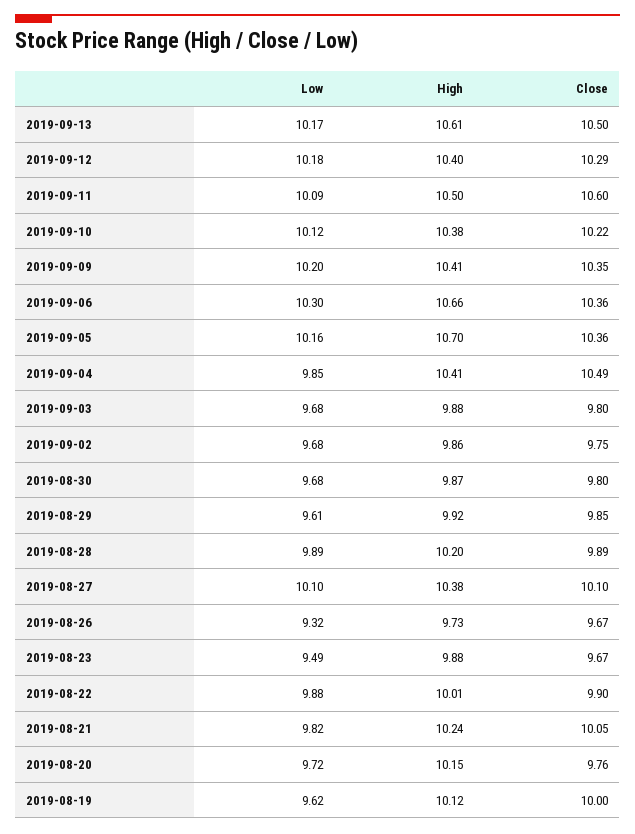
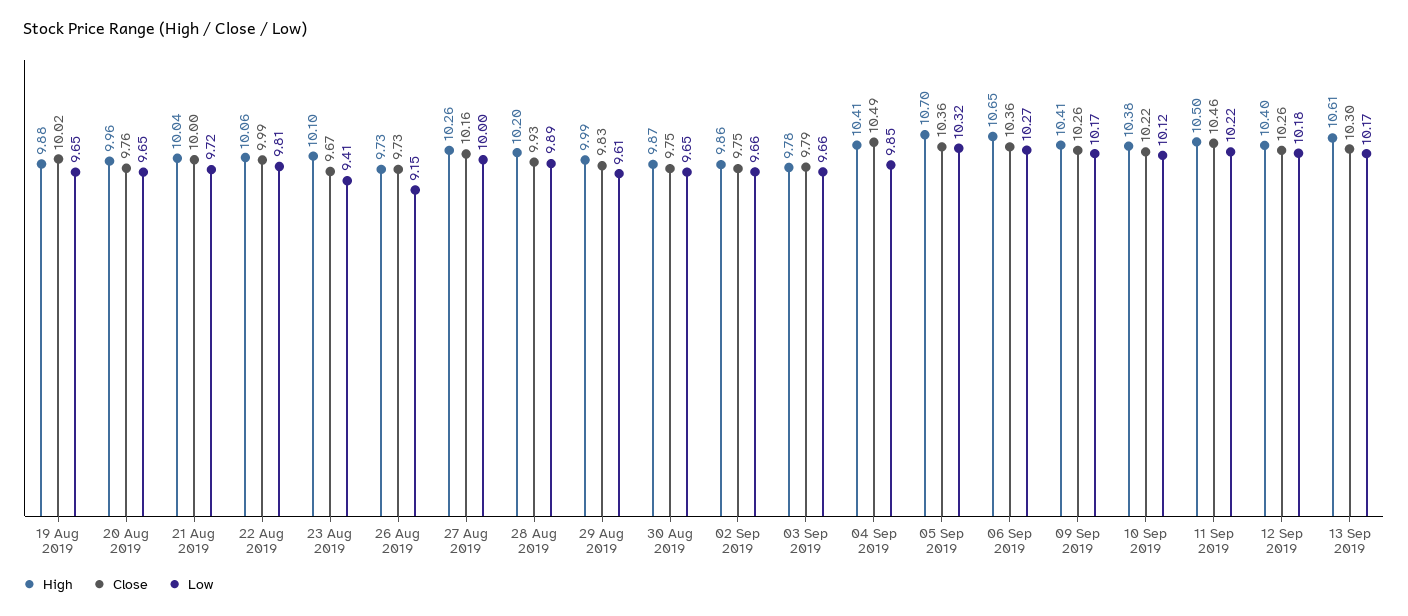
  {
    "Low": {
      "2019-09-13": 10.17,
      "2019-09-12": 10.18,
-     "2019-09-11": 10.09,
+     "2019-09-11": 10.22,
      "2019-09-10": 10.12,
-     "2019-09-09": 10.2,
+     "2019-09-09": 10.17,
-     "2019-09-06": 10.3,
+     "2019-09-06": 10.27,
-     "2019-09-05": 10.16,
+     "2019-09-05": 10.32,
      "2019-09-04": 9.85,
-     "2019-09-03": 9.68,
+     "2019-09-03": 9.66,
-     "2019-09-02": 9.68,
+     "2019-09-02": 9.66,
-     "2019-08-30": 9.68,
+     "2019-08-30": 9.65,
      "2019-08-29": 9.61,
      "2019-08-28": 9.89,
-     "2019-08-27": 10.1,
+     "2019-08-27": 10,
-     "2019-08-26": 9.32,
+     "2019-08-26": 9.15,
-     "2019-08-23": 9.49,
+     "2019-08-23": 9.41,
-     "2019-08-22": 9.88,
+     "2019-08-22": 9.81,
-     "2019-08-21": 9.82,
+     "2019-08-21": 9.72,
-     "2019-08-20": 9.72,
+     "2019-08-20": 9.65,
-     "2019-08-19": 9.62
+     "2019-08-19": 9.65
    },
    "High": {
      "2019-09-13": 10.61,
      "2019-09-12": 10.4,
      "2019-09-11": 10.5,
      "2019-09-10": 10.38,
      "2019-09-09": 10.41,
-     "2019-09-06": 10.66,
+     "2019-09-06": 10.65,
      "2019-09-05": 10.7,
      "2019-09-04": 10.41,
-     "2019-09-03": 9.88,
+     "2019-09-03": 9.78,
      "2019-09-02": 9.86,
      "2019-08-30": 9.87,
-     "2019-08-29": 9.92,
+     "2019-08-29": 9.99,
      "2019-08-28": 10.2,
-     "2019-08-27": 10.38,
+     "2019-08-27": 10.26,
      "2019-08-26": 9.73,
-     "2019-08-23": 9.88,
+     "2019-08-23": 10.1,
-     "2019-08-22": 10.01,
+     "2019-08-22": 10.06,
-     "2019-08-21": 10.24,
+     "2019-08-21": 10.04,
-     "2019-08-20": 10.15,
+     "2019-08-20": 9.96,
-     "2019-08-19": 10.12
+     "2019-08-19": 9.88
    },
    "Close": {
-     "2019-09-13": 10.5,
+     "2019-09-13": 10.3,
-     "2019-09-12": 10.29,
+     "2019-09-12": 10.26,
-     "2019-09-11": 10.6,
+     "2019-09-11": 10.46,
      "2019-09-10": 10.22,
-     "2019-09-09": 10.35,
+     "2019-09-09": 10.26,
      "2019-09-06": 10.36,
      "2019-09-05": 10.36,
      "2019-09-04": 10.49,
-     "2019-09-03": 9.8,
+     "2019-09-03": 9.79,
      "2019-09-02": 9.75,
-     "2019-08-30": 9.8,
+     "2019-08-30": 9.75,
-     "2019-08-29": 9.85,
+     "2019-08-29": 9.83,
-     "2019-08-28": 9.89,
+     "2019-08-28": 9.93,
-     "2019-08-27": 10.1,
+     "2019-08-27": 10.16,
-     "2019-08-26": 9.67,
+     "2019-08-26": 9.73,
      "2019-08-23": 9.67,
-     "2019-08-22": 9.9,
+     "2019-08-22": 9.99,
-     "2019-08-21": 10.05,
+     "2019-08-21": 10,
      "2019-08-20": 9.76,
-     "2019-08-19": 10
+     "2019-08-19": 10.02
    }
  }

